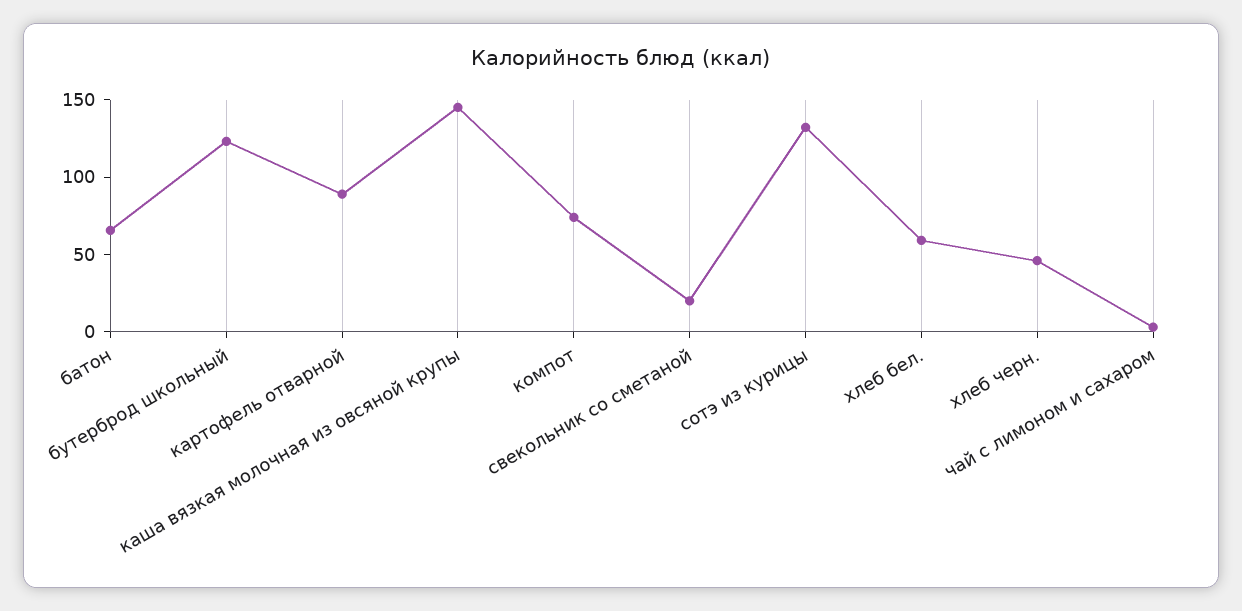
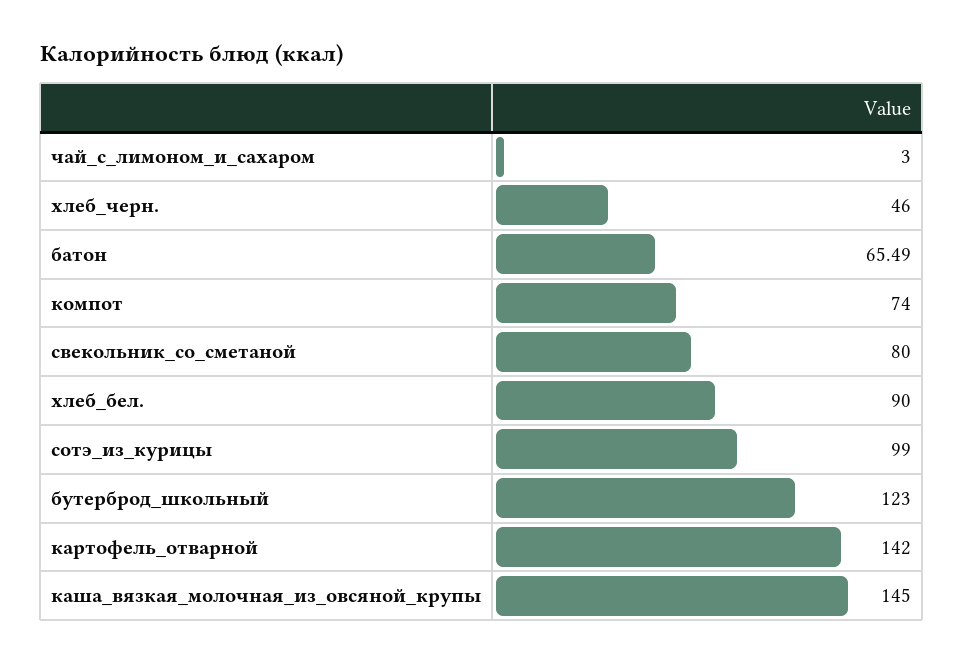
  {
    "батон": 65.49,
    "бутерброд школьный": 123,
-   "картофель отварной": 90,
+   "картофель отварной": 142,
    "каша вязкая молочная из овсяной крупы": 145,
    "компот": 74,
-   "свекольник со сметаной": 20,
+   "свекольник со сметаной": 80,
-   "сотэ из курицы": 130,
+   "сотэ из курицы": 99,
-   "хлеб бел.": 60,
+   "хлеб бел.": 90,
    "хлеб черн.": 46,
    "чай с лимоном и сахаром": 3
  }

